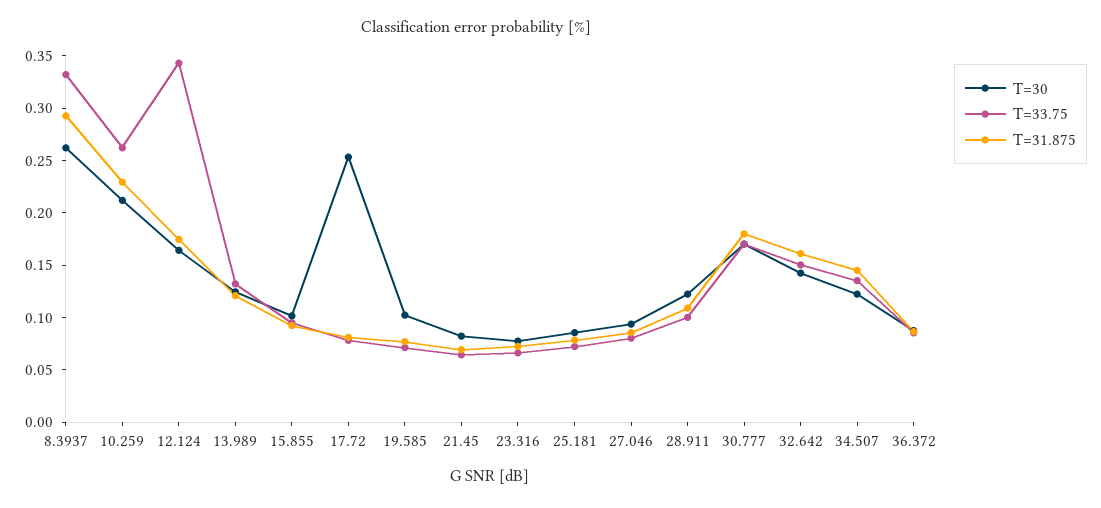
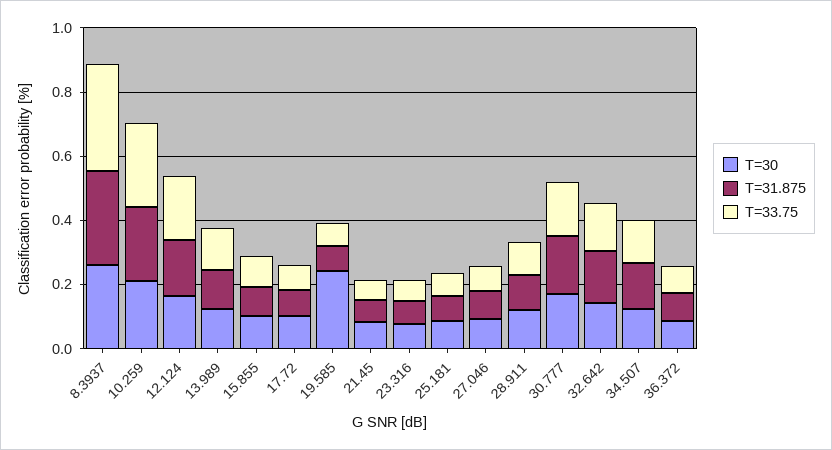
  {
    "T=30": {
      "8.3937": 0.26,
      "10.259": 0.21,
      "12.124": 0.16,
      "13.989": 0.12,
      "15.855": 0.1,
-     "17.72": 0.25,
+     "17.72": 0.1,
-     "19.585": 0.1,
+     "19.585": 0.25,
      "21.45": 0.08,
      "23.316": 0.08,
      "25.181": 0.09,
      "27.046": 0.09,
      "28.911": 0.12,
      "30.777": 0.17,
      "32.642": 0.14,
      "34.507": 0.12,
      "36.372": 0.09
    },
    "T=33.75": {
      "8.3937": 0.33,
      "10.259": 0.26,
-     "12.124": 0.34,
+     "12.124": 0.2,
      "13.989": 0.13,
      "15.855": 0.1,
      "17.72": 0.08,
      "19.585": 0.07,
      "21.45": 0.06,
      "23.316": 0.07,
      "25.181": 0.07,
      "27.046": 0.08,
      "28.911": 0.1,
      "30.777": 0.17,
      "32.642": 0.15,
      "34.507": 0.14,
      "36.372": 0.09
    },
    "T=31.875": {
      "8.3937": 0.29,
      "10.259": 0.23,
      "12.124": 0.17,
      "13.989": 0.12,
      "15.855": 0.09,
      "17.72": 0.08,
      "19.585": 0.08,
      "21.45": 0.07,
      "23.316": 0.07,
      "25.181": 0.08,
      "27.046": 0.09,
      "28.911": 0.11,
      "30.777": 0.18,
      "32.642": 0.16,
      "34.507": 0.15,
      "36.372": 0.09
    }
  }

